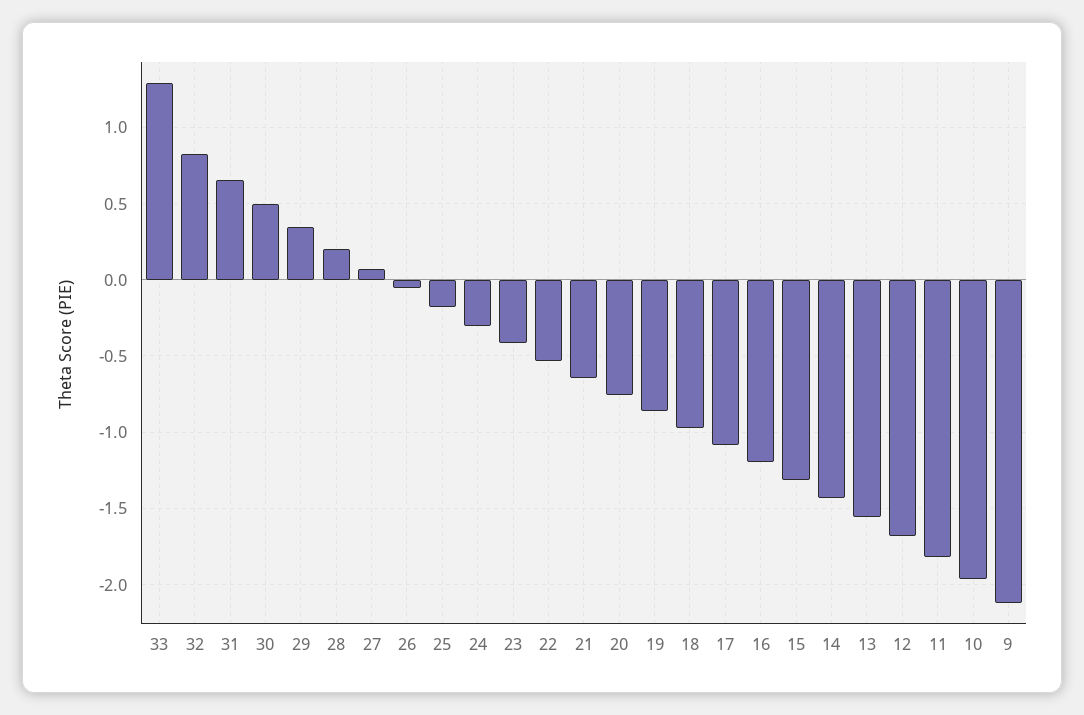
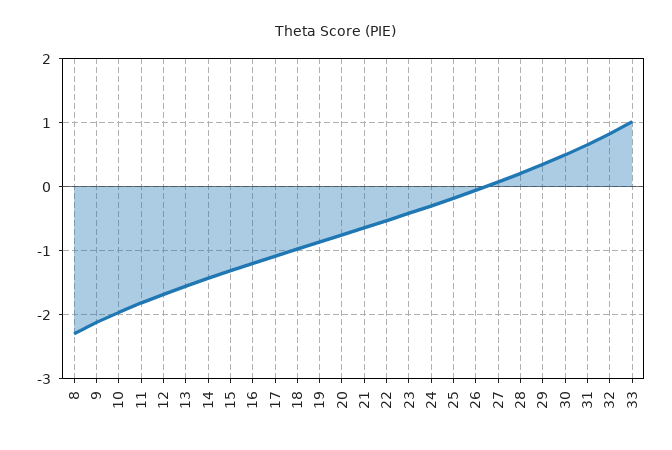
  {
-   "33": 1.3,
+   "33": 1,
    "32": 0.85,
    "31": 0.65,
    "30": 0.5,
    "29": 0.35,
    "28": 0.2,
    "27": 0.05,
    "26": -0.05,
    "25": -0.2,
    "24": -0.3,
    "23": -0.4,
    "22": -0.55,
    "21": -0.65,
    "20": -0.75,
    "19": -0.85,
    "18": -1,
    "17": -1.1,
    "16": -1.2,
    "15": -1.3,
    "14": -1.45,
    "13": -1.55,
    "12": -1.7,
    "11": -1.8,
    "10": -1.95,
-   "9": -2.1
+   "9": -2.1,
+   "8": -2.3
  }

